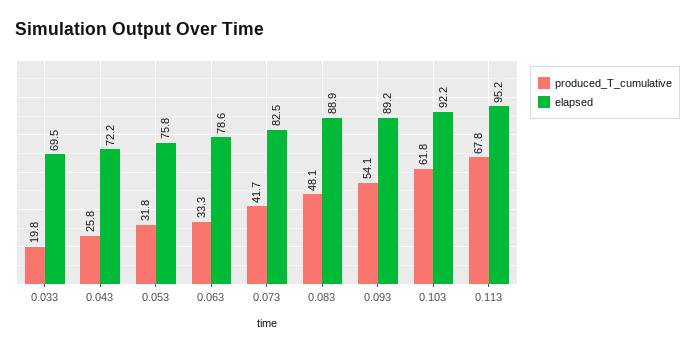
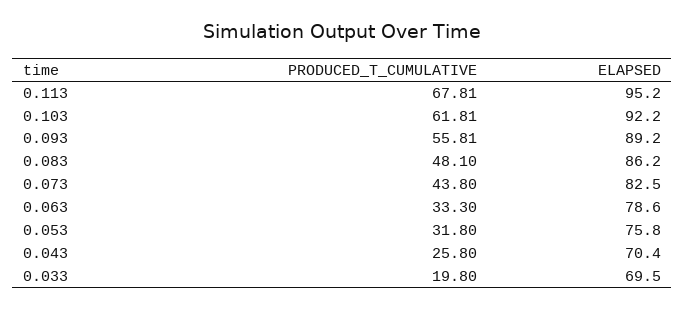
  {
    "produced_T_cumulative": {
      "0.033": 19.8,
      "0.043": 25.8,
      "0.053": 31.8,
      "0.063": 33.3,
-     "0.073": 41.7,
+     "0.073": 43.8,
      "0.083": 48.1,
-     "0.093": 54.1,
+     "0.093": 55.81,
      "0.103": 61.81,
      "0.113": 67.81
    },
    "elapsed": {
      "0.033": 69.5,
-     "0.043": 72.2,
+     "0.043": 70.4,
      "0.053": 75.8,
      "0.063": 78.6,
      "0.073": 82.5,
-     "0.083": 88.9,
+     "0.083": 86.2,
      "0.093": 89.2,
      "0.103": 92.2,
      "0.113": 95.2
    }
  }

